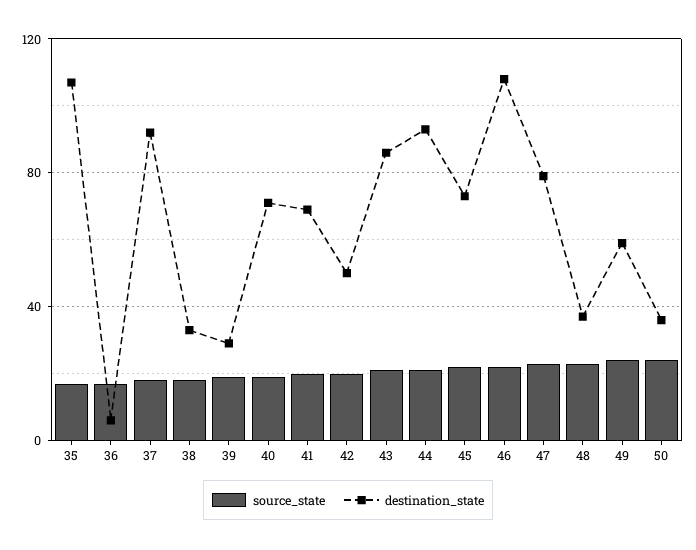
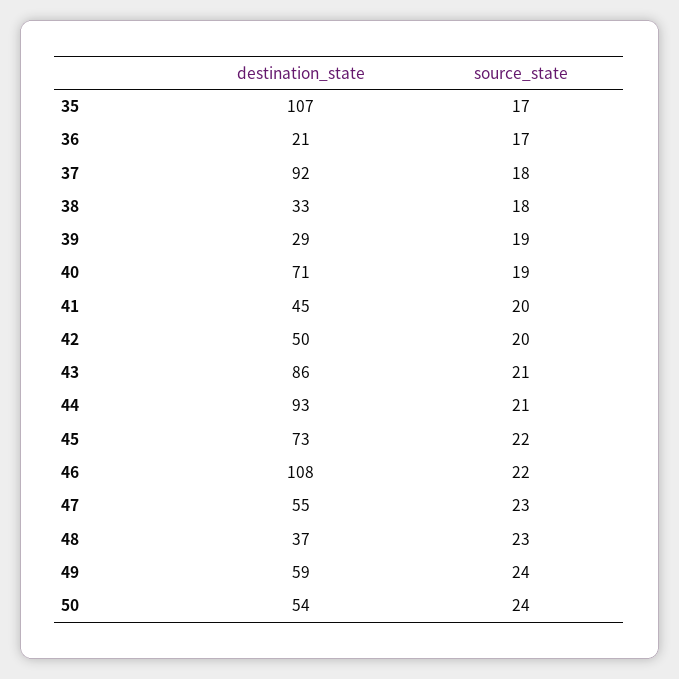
  {
    "source_state": {
      "35": 17,
      "36": 17,
      "37": 18,
      "38": 18,
      "39": 19,
      "40": 19,
      "41": 20,
      "42": 20,
      "43": 21,
      "44": 21,
      "45": 22,
      "46": 22,
      "47": 23,
      "48": 23,
      "49": 24,
      "50": 24
    },
    "destination_state": {
      "35": 107,
-     "36": 5,
+     "36": 21,
      "37": 92,
      "38": 33,
      "39": 29,
      "40": 71,
-     "41": 70,
+     "41": 45,
      "42": 50,
      "43": 86,
      "44": 93,
      "45": 73,
      "46": 108,
-     "47": 80,
+     "47": 55,
      "48": 37,
      "49": 59,
-     "50": 35
+     "50": 54
    }
  }

